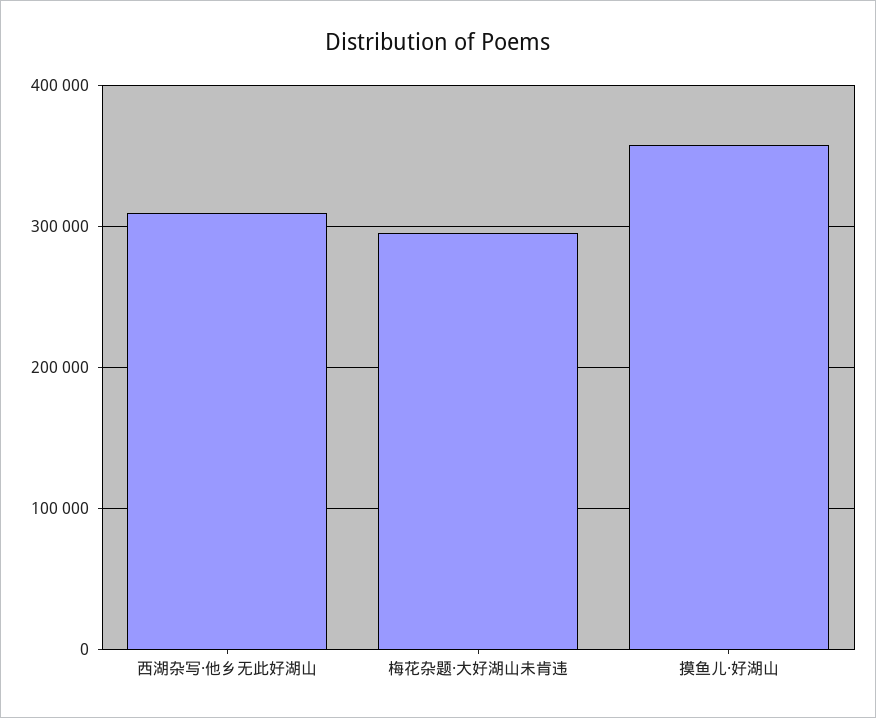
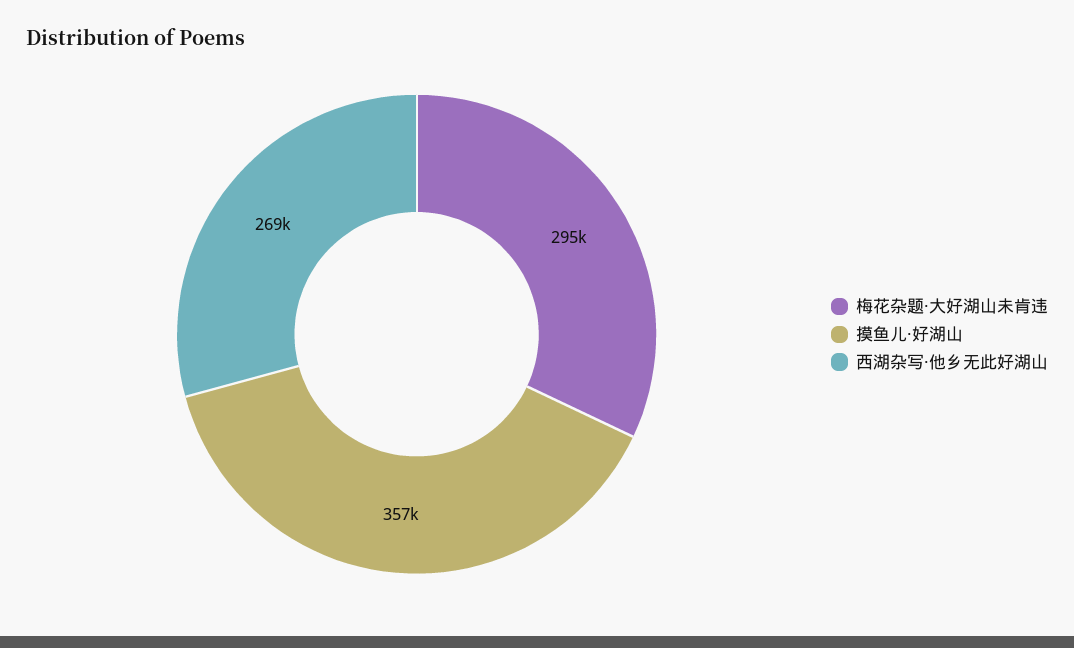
  {
-   "西湖杂写·他乡无此好湖山": 310000,
+   "西湖杂写·他乡无此好湖山": 269000,
    "梅花杂题·大好湖山未肯违": 295000,
    "摸鱼儿·好湖山": 357000
  }

